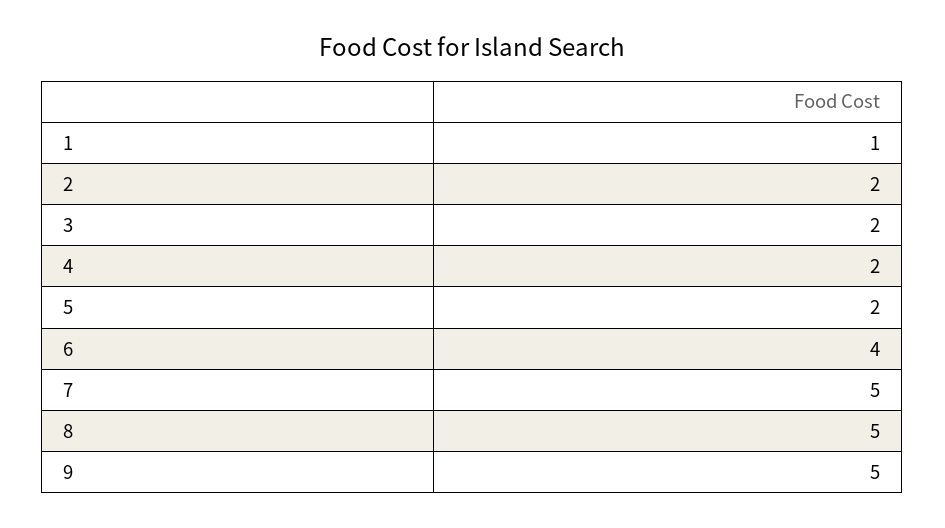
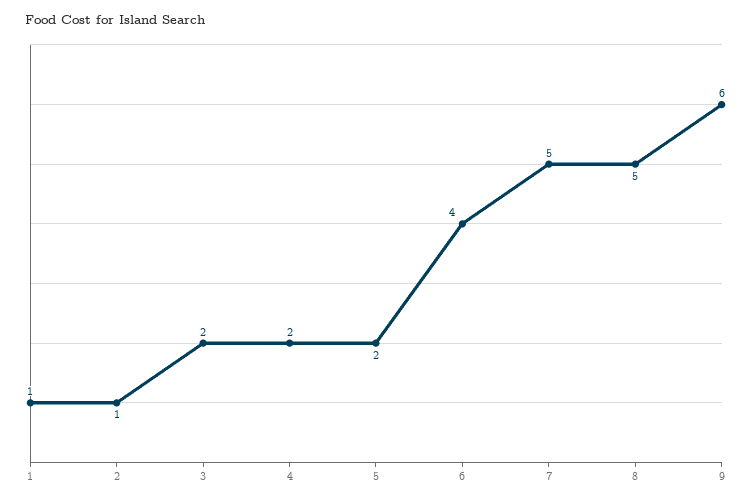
  {
    "1": 1,
-   "2": 2,
+   "2": 1,
    "3": 2,
    "4": 2,
    "5": 2,
    "6": 4,
    "7": 5,
    "8": 5,
-   "9": 5
+   "9": 6
  }

